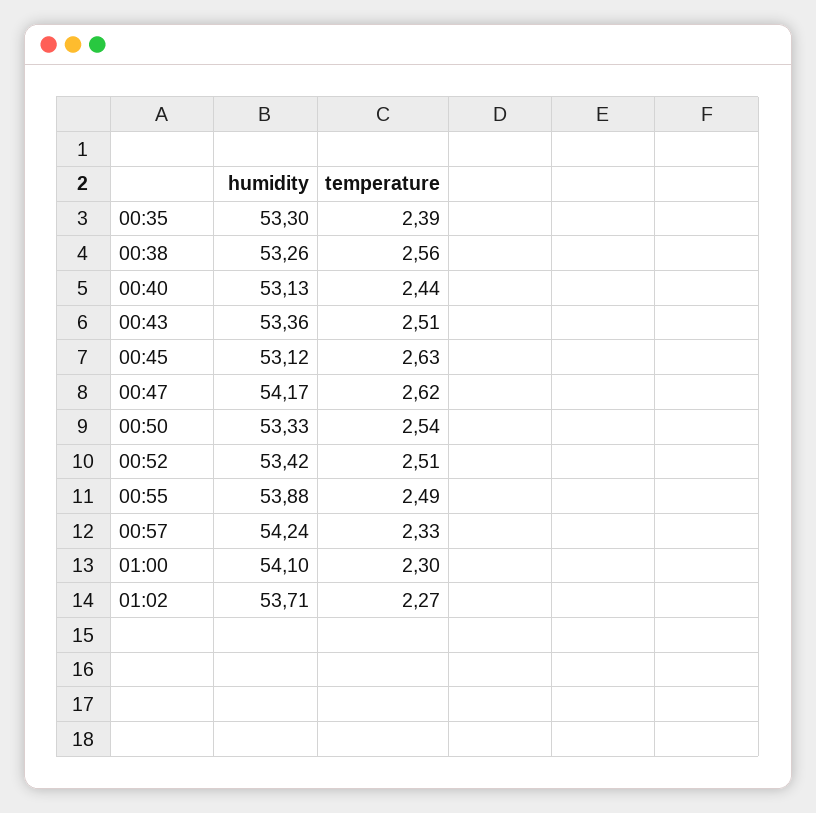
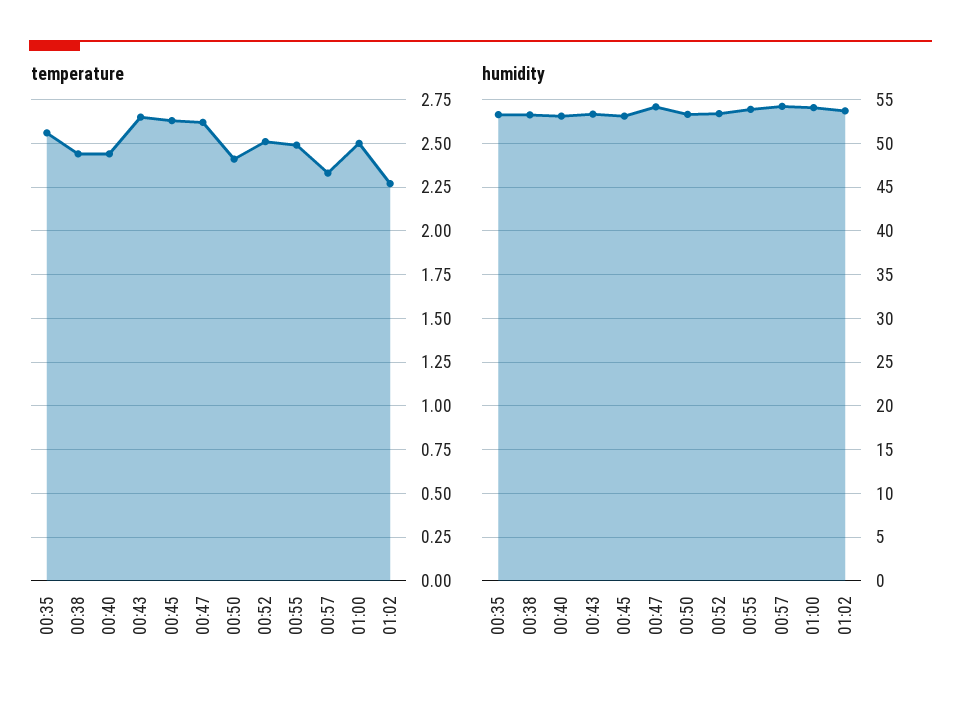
  {
    "humidity": {
      "00:35": 53.3,
      "00:38": 53.26,
      "00:40": 53.13,
      "00:43": 53.36,
      "00:45": 53.12,
      "00:47": 54.17,
      "00:50": 53.33,
      "00:52": 53.42,
      "00:55": 53.88,
      "00:57": 54.24,
      "01:00": 54.1,
      "01:02": 53.71
    },
    "temperature": {
-     "00:35": 2.39,
+     "00:35": 2.55,
-     "00:38": 2.56,
+     "00:38": 2.45,
      "00:40": 2.44,
-     "00:43": 2.51,
+     "00:43": 2.65,
      "00:45": 2.63,
      "00:47": 2.62,
-     "00:50": 2.54,
+     "00:50": 2.4,
      "00:52": 2.51,
      "00:55": 2.49,
      "00:57": 2.33,
-     "01:00": 2.3,
+     "01:00": 2.5,
      "01:02": 2.27
    }
  }

